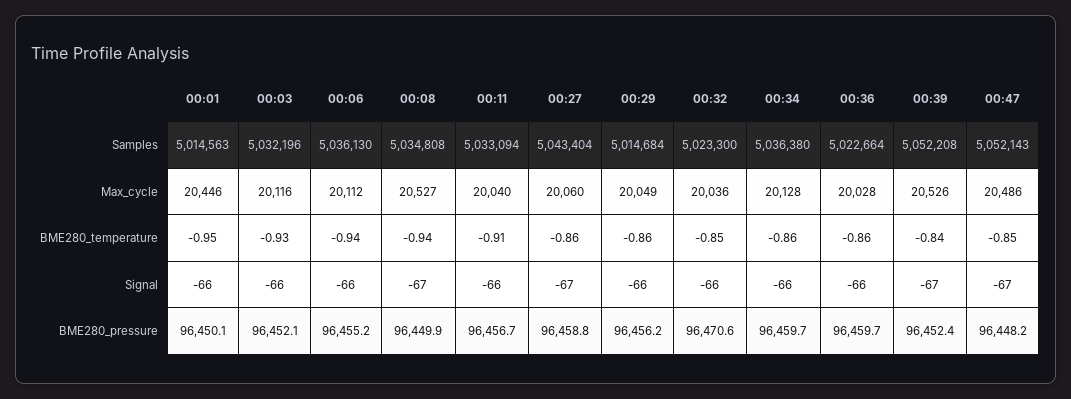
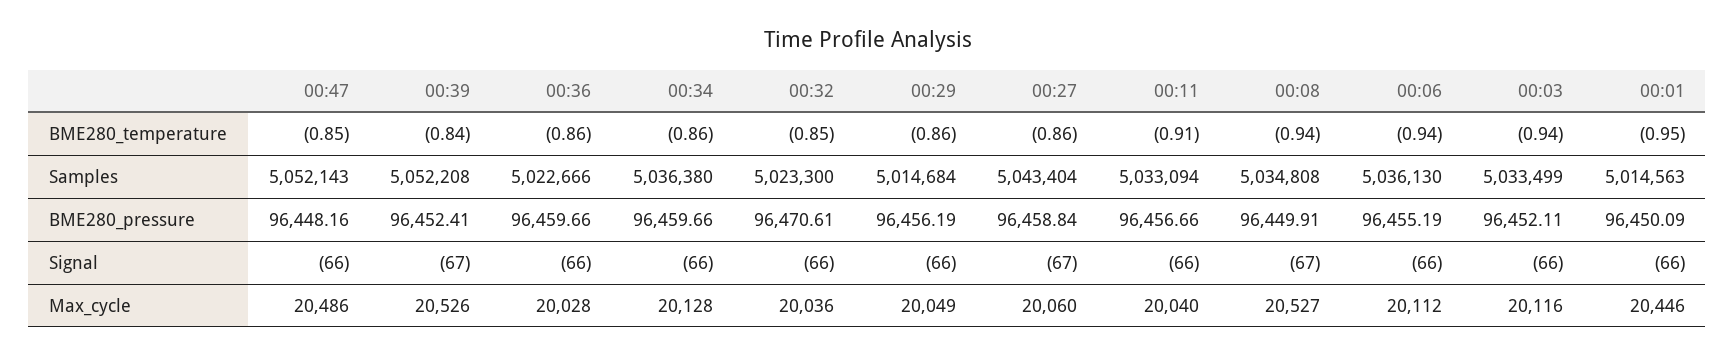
  {
    "00:01": {
      "Samples": 5014563,
      "Max_cycle": 20446,
      "BME280_temperature": -0.95,
      "Signal": -66,
      "BME280_pressure": 96450.09
    },
    "00:03": {
-     "Samples": 5032196,
+     "Samples": 5033499,
      "Max_cycle": 20116,
-     "BME280_temperature": -0.93,
+     "BME280_temperature": -0.94,
      "Signal": -66,
      "BME280_pressure": 96452.11
    },
    "00:06": {
      "Samples": 5036130,
      "Max_cycle": 20112,
      "BME280_temperature": -0.94,
      "Signal": -66,
      "BME280_pressure": 96455.19
    },
    "00:08": {
      "Samples": 5034808,
      "Max_cycle": 20527,
      "BME280_temperature": -0.94,
      "Signal": -67,
      "BME280_pressure": 96449.91
    },
    "00:11": {
      "Samples": 5033094,
      "Max_cycle": 20040,
      "BME280_temperature": -0.91,
      "Signal": -66,
      "BME280_pressure": 96456.66
    },
    "00:27": {
      "Samples": 5043404,
      "Max_cycle": 20060,
      "BME280_temperature": -0.86,
      "Signal": -67,
      "BME280_pressure": 96458.84
    },
    "00:29": {
      "Samples": 5014684,
      "Max_cycle": 20049,
      "BME280_temperature": -0.86,
      "Signal": -66,
      "BME280_pressure": 96456.19
    },
    "00:32": {
      "Samples": 5023300,
      "Max_cycle": 20036,
      "BME280_temperature": -0.85,
      "Signal": -66,
      "BME280_pressure": 96470.61
    },
    "00:34": {
      "Samples": 5036380,
      "Max_cycle": 20128,
      "BME280_temperature": -0.86,
      "Signal": -66,
      "BME280_pressure": 96459.66
    },
    "00:36": {
-     "Samples": 5022664,
+     "Samples": 5022666,
      "Max_cycle": 20028,
      "BME280_temperature": -0.86,
      "Signal": -66,
      "BME280_pressure": 96459.66
    },
    "00:39": {
      "Samples": 5052208,
      "Max_cycle": 20526,
      "BME280_temperature": -0.84,
      "Signal": -67,
      "BME280_pressure": 96452.41
    },
    "00:47": {
      "Samples": 5052143,
      "Max_cycle": 20486,
      "BME280_temperature": -0.85,
-     "Signal": -67,
+     "Signal": -66,
      "BME280_pressure": 96448.16
    }
  }

